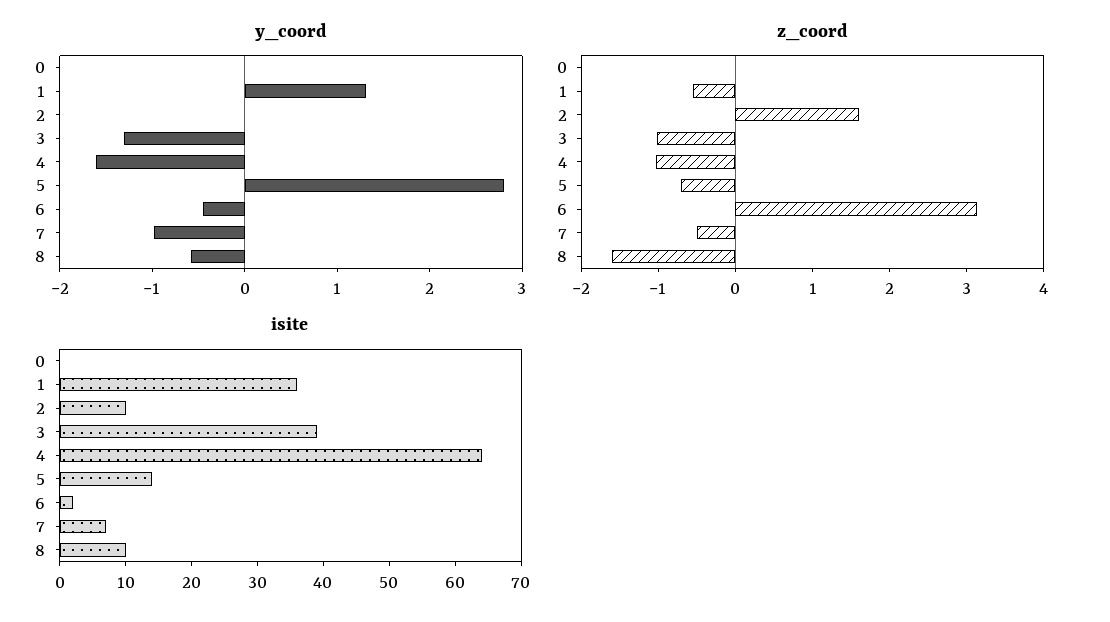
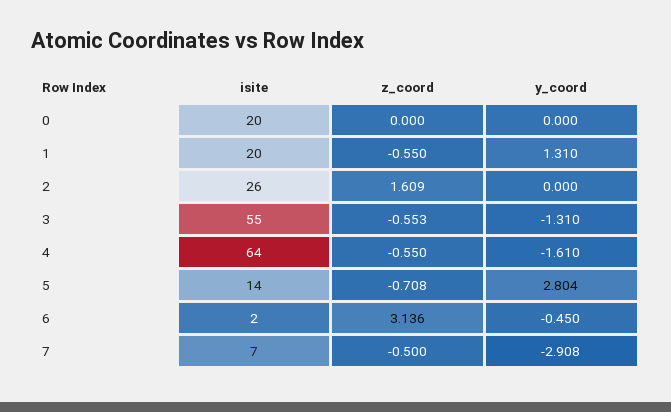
  {
    "y_coord": {
      "0": 0,
      "1": 1.31,
      "2": 0,
      "3": -1.31,
      "4": -1.61,
      "5": 2.804,
      "6": -0.45,
-     "7": -1,
+     "7": -2.908
-     "8": -0.6
    },
    "z_coord": {
      "0": 0,
      "1": -0.55,
      "2": 1.609,
-     "3": -1,
+     "3": -0.553,
-     "4": -1,
+     "4": -0.55,
      "5": -0.708,
      "6": 3.136,
-     "7": -0.5,
+     "7": -0.5
-     "8": -1.6
    },
    "isite": {
-     "0": 0,
+     "0": 20,
-     "1": 35,
+     "1": 20,
-     "2": 10,
+     "2": 26,
-     "3": 40,
+     "3": 55,
      "4": 64,
      "5": 14,
      "6": 2,
-     "7": 7,
+     "7": 7
-     "8": 10
    }
  }

